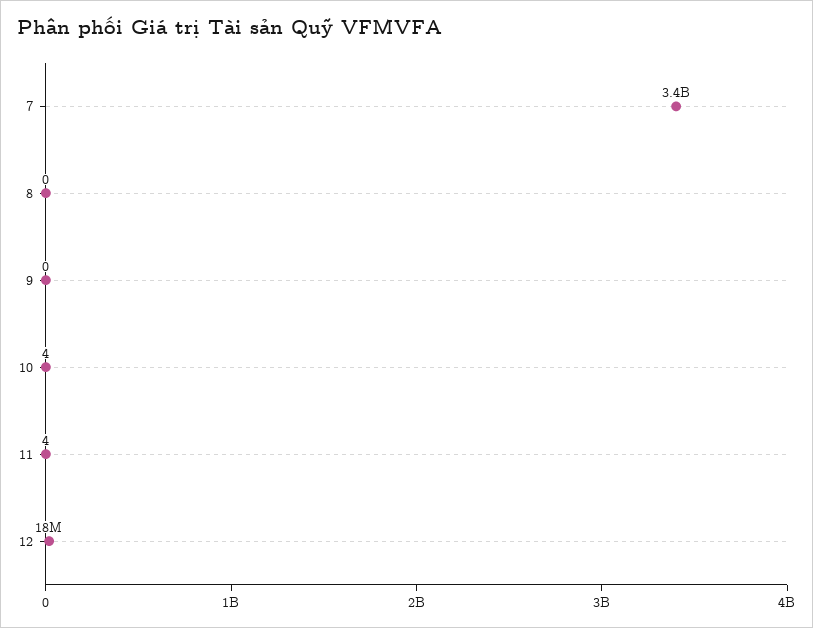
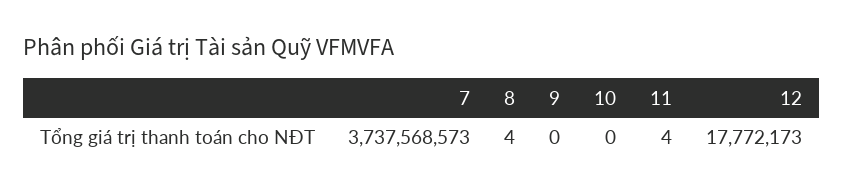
  {
-   "7": 3400000000,
+   "7": 3737568573,
-   "8": 0,
+   "8": 4,
    "9": 0,
-   "10": 4,
+   "10": 0,
    "11": 4,
    "12": 17772173
  }

